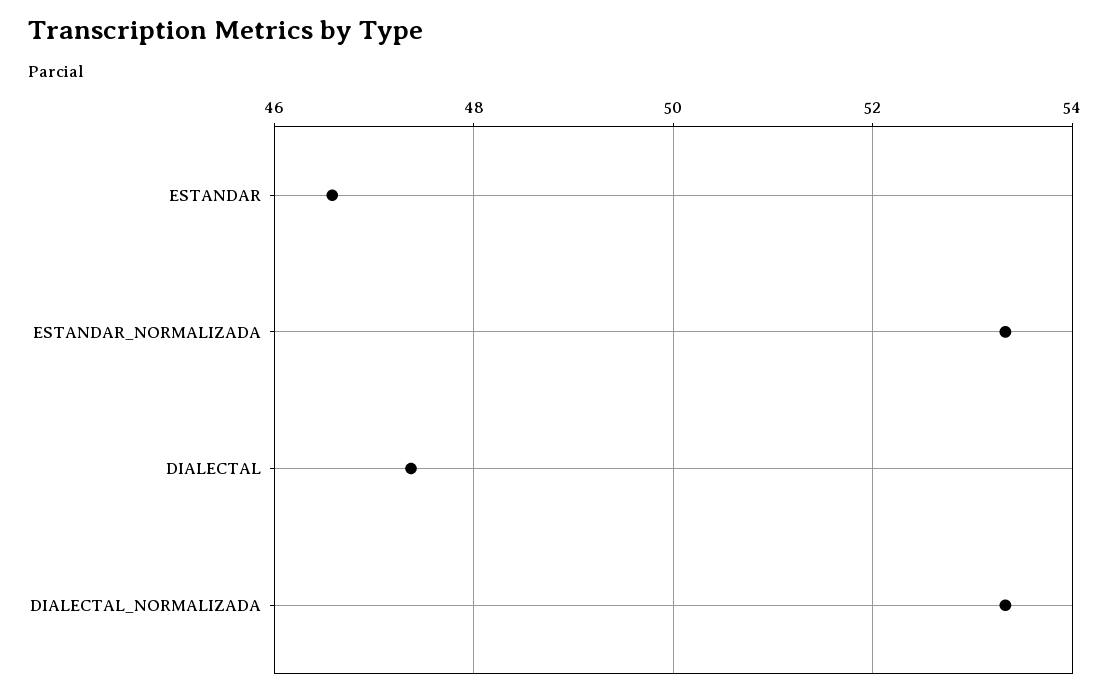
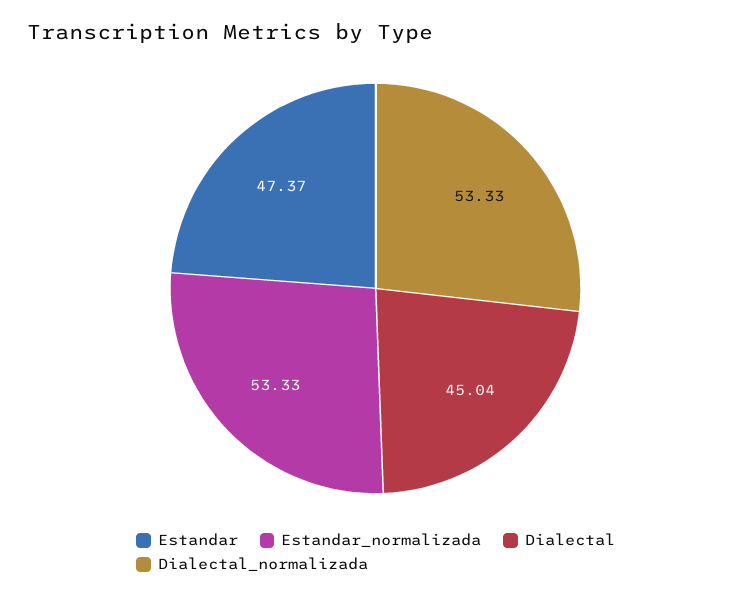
  {
-   "ESTANDAR": 46.6,
+   "ESTANDAR": 47.37,
    "ESTANDAR_NORMALIZADA": 53.33,
-   "DIALECTAL": 47.4,
+   "DIALECTAL": 45.04,
    "DIALECTAL_NORMALIZADA": 53.33
  }

